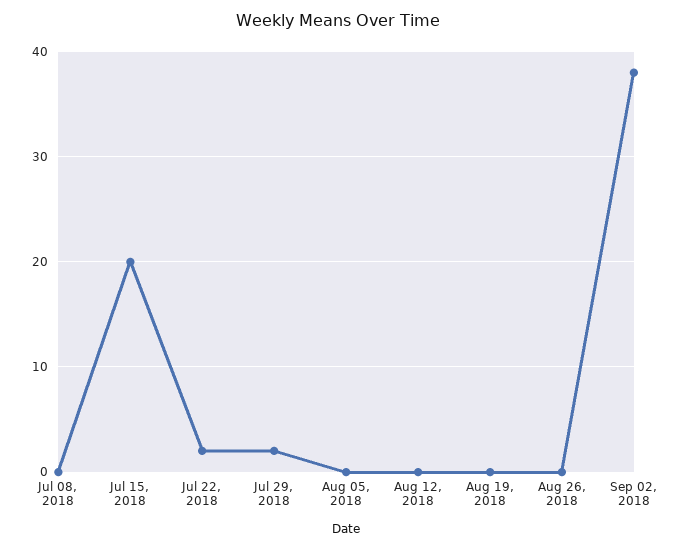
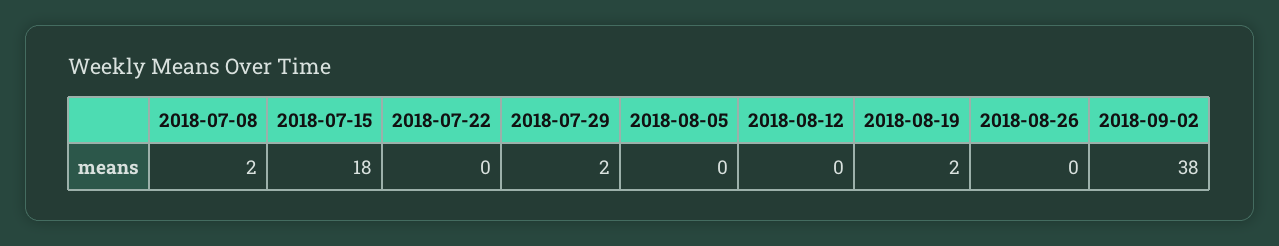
  {
-   "Jul 08, 2018": 0,
+   "Jul 08, 2018": 2,
-   "Jul 15, 2018": 20,
+   "Jul 15, 2018": 18,
-   "Jul 22, 2018": 2,
+   "Jul 22, 2018": 0,
    "Jul 29, 2018": 2,
    "Aug 05, 2018": 0,
    "Aug 12, 2018": 0,
-   "Aug 19, 2018": 0,
+   "Aug 19, 2018": 2,
    "Aug 26, 2018": 0,
    "Sep 02, 2018": 38
  }

